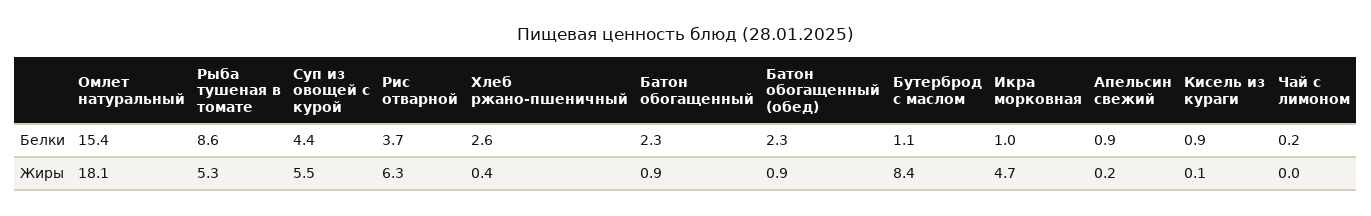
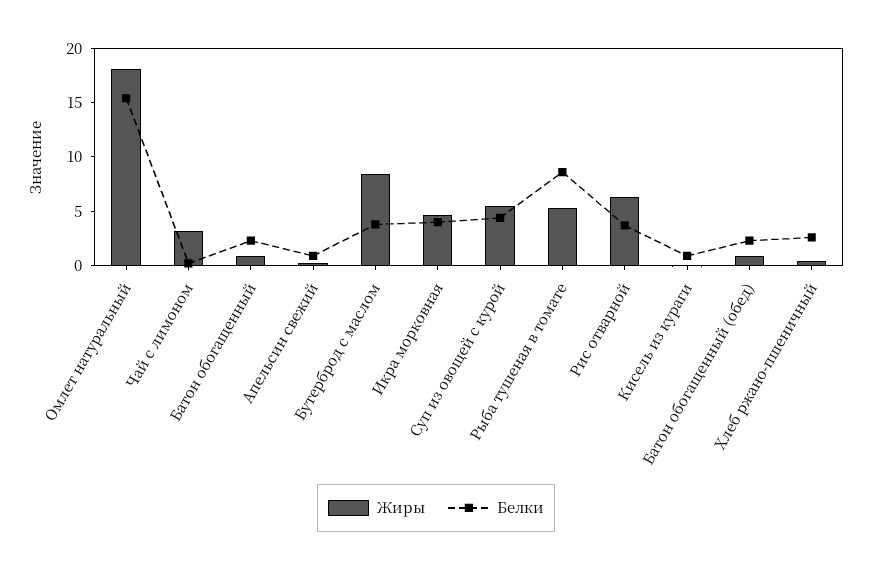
  {
    "Белки": {
      "Омлет натуральный": 15.4,
      "Рыба тушеная в томате": 8.6,
      "Суп из овощей с курой": 4.4,
      "Рис отварной": 3.7,
      "Хлеб ржано-пшеничный": 2.6,
      "Батон обогащенный": 2.3,
      "Батон обогащенный (обед)": 2.3,
-     "Бутерброд с маслом": 1.1,
+     "Бутерброд с маслом": 4,
-     "Икра морковная": 1,
+     "Икра морковная": 4,
      "Апельсин свежий": 0.9,
      "Кисель из кураги": 0.9,
      "Чай с лимоном": 0.2
    },
    "Жиры": {
      "Омлет натуральный": 18.1,
      "Рыба тушеная в томате": 5.3,
      "Суп из овощей с курой": 5.5,
      "Рис отварной": 6.3,
      "Хлеб ржано-пшеничный": 0.4,
      "Батон обогащенный": 0.9,
      "Батон обогащенный (обед)": 0.9,
      "Бутерброд с маслом": 8.4,
      "Икра морковная": 4.7,
      "Апельсин свежий": 0.2,
      "Кисель из кураги": 0.1,
-     "Чай с лимоном": 0
+     "Чай с лимоном": 3
    }
  }

